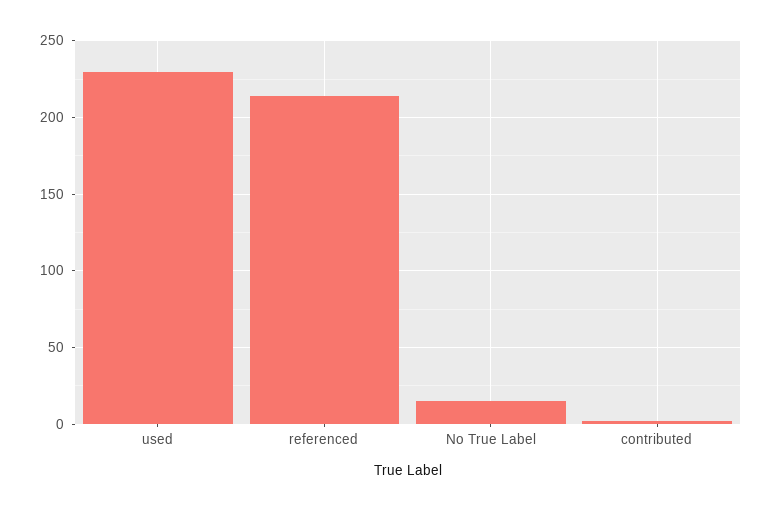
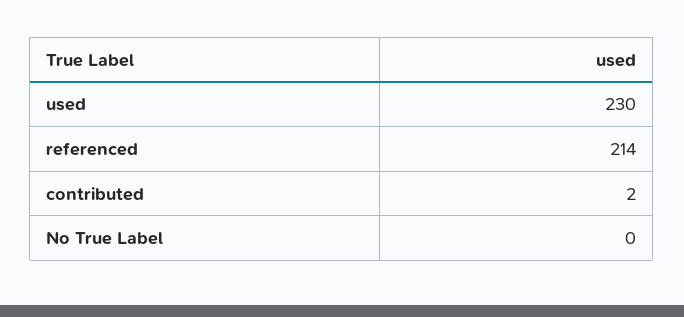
  {
    "used": 230,
    "referenced": 214,
-   "No True Label": 15,
+   "No True Label": 0,
    "contributed": 2
  }

